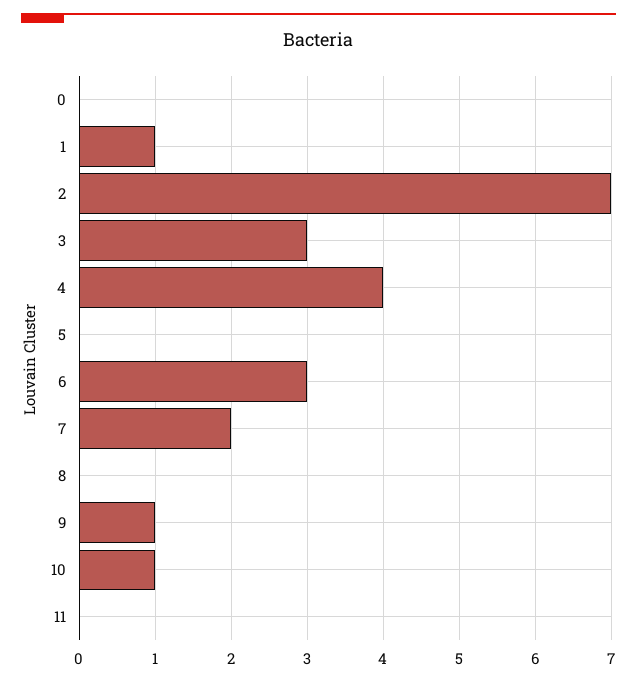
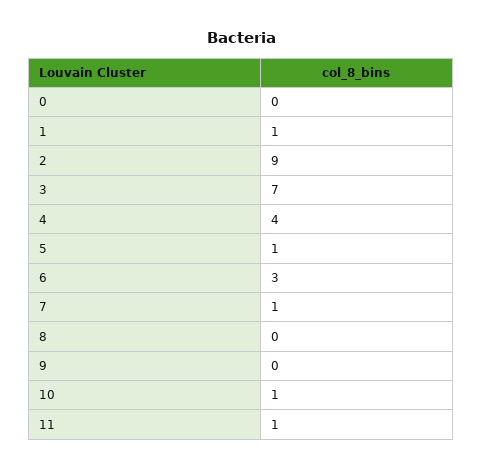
  {
    "0": 0,
    "1": 1,
-   "2": 7,
+   "2": 9,
-   "3": 3,
+   "3": 7,
    "4": 4,
-   "5": 0,
+   "5": 1,
    "6": 3,
-   "7": 2,
+   "7": 1,
    "8": 0,
-   "9": 1,
+   "9": 0,
    "10": 1,
-   "11": 0
+   "11": 1
  }

